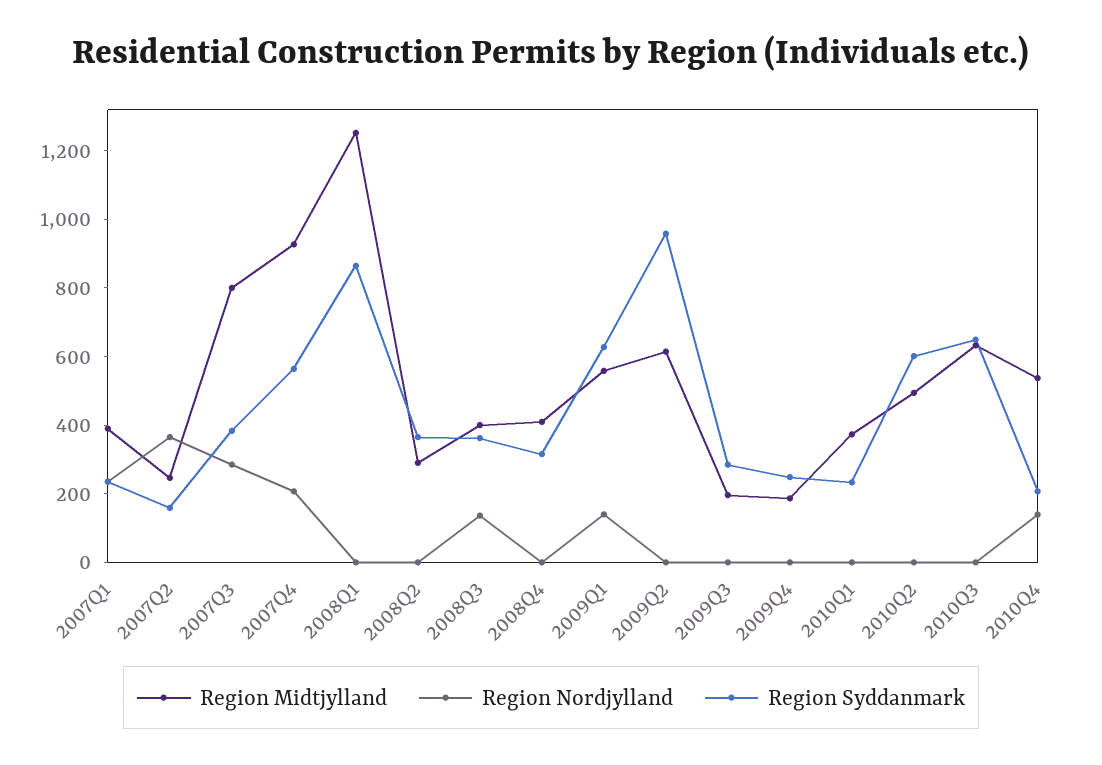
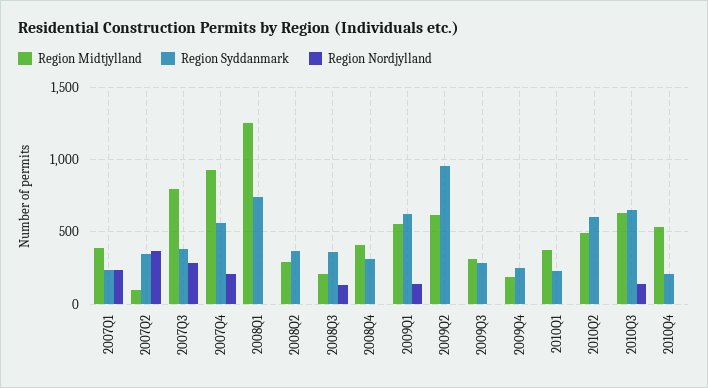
  {
    "Region Midtjylland": {
      "2007Q1": 400,
-     "2007Q2": 250,
+     "2007Q2": 100,
      "2007Q3": 800,
      "2007Q4": 950,
      "2008Q1": 1250,
      "2008Q2": 300,
-     "2008Q3": 400,
+     "2008Q3": 200,
      "2008Q4": 400,
      "2009Q1": 550,
      "2009Q2": 600,
-     "2009Q3": 200,
+     "2009Q3": 300,
      "2009Q4": 200,
      "2010Q1": 350,
      "2010Q2": 500,
      "2010Q3": 650,
      "2010Q4": 550
    },
    "Region Nordjylland": {
      "2007Q1": 250,
      "2007Q2": 350,
      "2007Q3": 300,
      "2007Q4": 200,
      "2008Q1": 0,
      "2008Q2": 0,
      "2008Q3": 150,
      "2008Q4": 0,
      "2009Q1": 150,
      "2009Q2": 0,
      "2009Q3": 0,
      "2009Q4": 0,
      "2010Q1": 0,
      "2010Q2": 0,
-     "2010Q3": 0,
+     "2010Q3": 150,
-     "2010Q4": 150
+     "2010Q4": 0
    },
    "Region Syddanmark": {
      "2007Q1": 250,
-     "2007Q2": 150,
+     "2007Q2": 350,
      "2007Q3": 400,
      "2007Q4": 550,
-     "2008Q1": 850,
+     "2008Q1": 750,
      "2008Q2": 350,
      "2008Q3": 350,
      "2008Q4": 300,
      "2009Q1": 650,
      "2009Q2": 950,
      "2009Q3": 300,
      "2009Q4": 250,
      "2010Q1": 250,
      "2010Q2": 600,
      "2010Q3": 650,
      "2010Q4": 200
    }
  }

